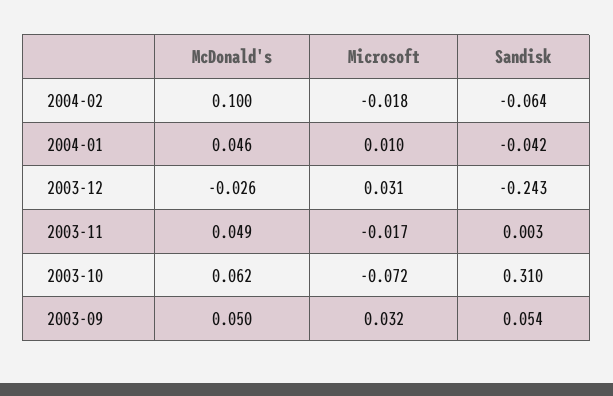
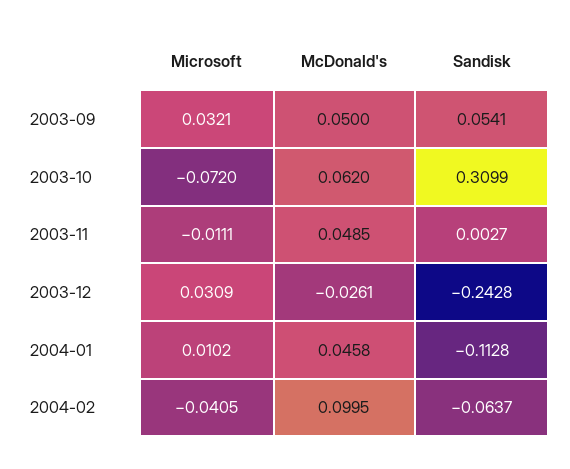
  {
    "McDonald's": {
      "2004-02": 0.0995,
      "2004-01": 0.0458,
      "2003-12": -0.0261,
      "2003-11": 0.0485,
      "2003-10": 0.062,
      "2003-09": 0.05
    },
    "Microsoft": {
-     "2004-02": -0.018,
+     "2004-02": -0.0405,
      "2004-01": 0.0102,
      "2003-12": 0.0309,
-     "2003-11": -0.017,
+     "2003-11": -0.0111,
      "2003-10": -0.072,
      "2003-09": 0.0321
    },
    "Sandisk": {
      "2004-02": -0.0637,
-     "2004-01": -0.042,
+     "2004-01": -0.1128,
      "2003-12": -0.2428,
      "2003-11": 0.0027,
      "2003-10": 0.3099,
      "2003-09": 0.0541
    }
  }

